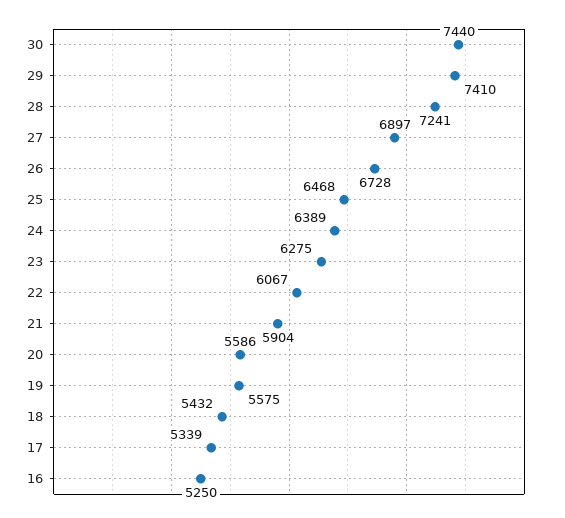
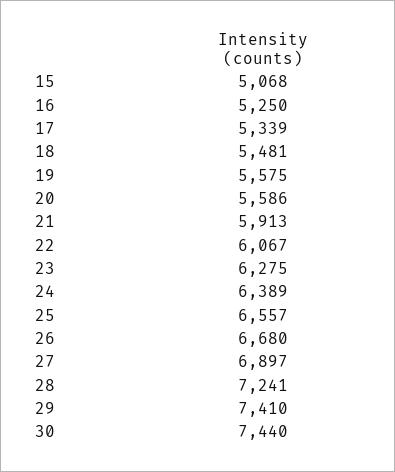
  {
    "30": 7440,
    "29": 7410,
    "28": 7241,
    "27": 6897,
-   "26": 6728,
+   "26": 6680,
-   "25": 6468,
+   "25": 6557,
    "24": 6389,
    "23": 6275,
    "22": 6067,
-   "21": 5904,
+   "21": 5913,
    "20": 5586,
    "19": 5575,
-   "18": 5432,
+   "18": 5481,
    "17": 5339,
-   "16": 5250
+   "16": 5250,
+   "15": 5068
  }

